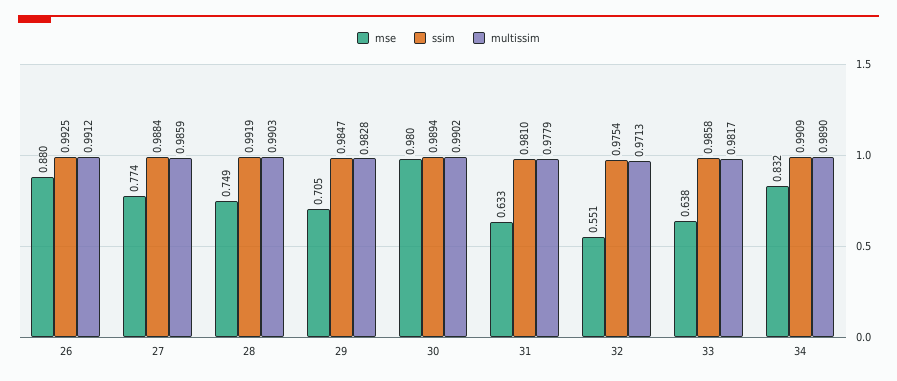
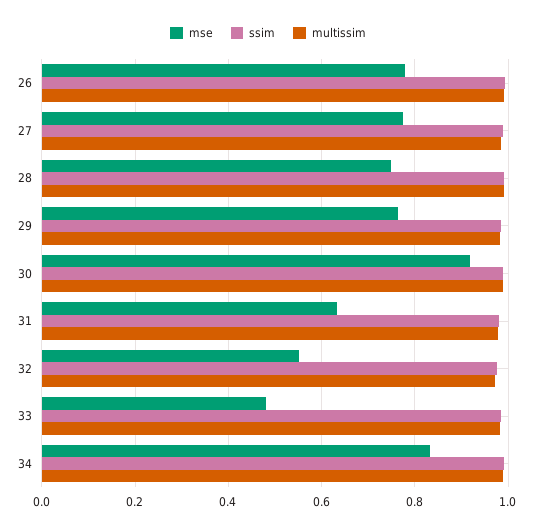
  {
    "mse": {
-     "26": 0.88,
+     "26": 0.78,
      "27": 0.774,
      "28": 0.749,
-     "29": 0.705,
+     "29": 0.76,
-     "30": 0.98,
+     "30": 0.92,
      "31": 0.633,
      "32": 0.551,
-     "33": 0.638,
+     "33": 0.48,
      "34": 0.832
    },
    "ssim": {
      "26": 0.9925,
      "27": 0.9884,
      "28": 0.9919,
      "29": 0.9847,
      "30": 0.9894,
      "31": 0.981,
      "32": 0.9754,
      "33": 0.9858,
      "34": 0.9909
    },
    "multissim": {
      "26": 0.9912,
      "27": 0.9859,
      "28": 0.9903,
      "29": 0.9828,
      "30": 0.9902,
      "31": 0.9779,
      "32": 0.9713,
      "33": 0.9817,
      "34": 0.989
    }
  }

